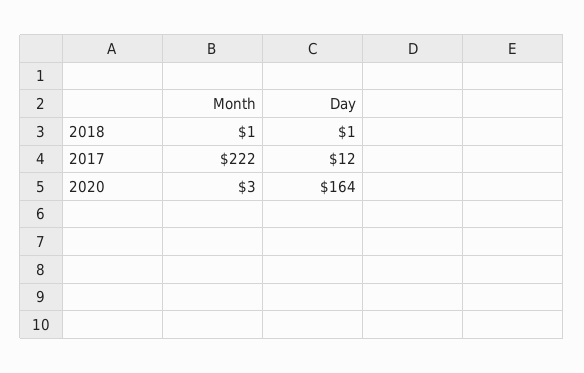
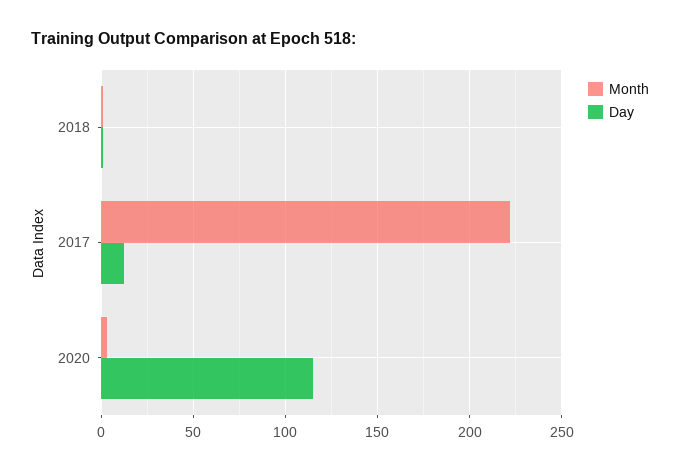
  {
    "Month": {
      "2018": 1,
      "2017": 222,
      "2020": 3
    },
    "Day": {
      "2018": 1,
      "2017": 12,
-     "2020": 164
+     "2020": 115
    }
  }

